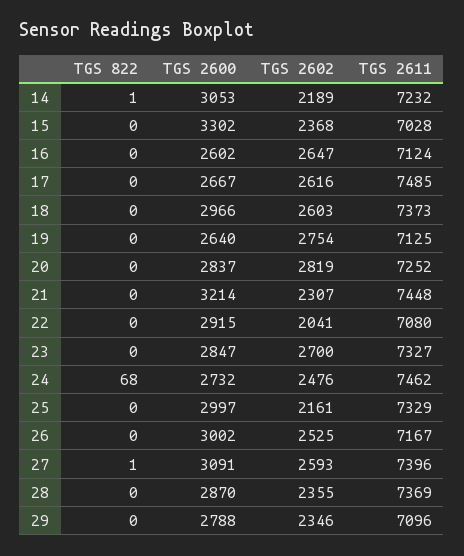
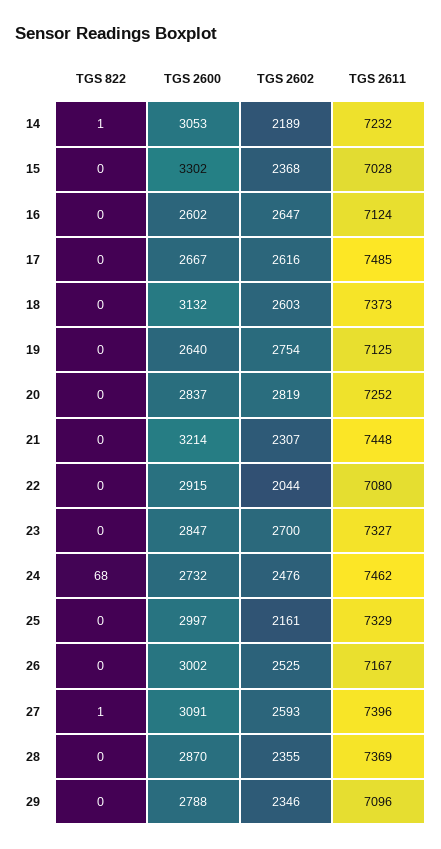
  {
    "TGS 822": {
      "14": 1,
      "15": 0,
      "16": 0,
      "17": 0,
      "18": 0,
      "19": 0,
      "20": 0,
      "21": 0,
      "22": 0,
      "23": 0,
      "24": 68,
      "25": 0,
      "26": 0,
      "27": 1,
      "28": 0,
      "29": 0
    },
    "TGS 2600": {
      "14": 3053,
      "15": 3302,
      "16": 2602,
      "17": 2667,
-     "18": 2966,
+     "18": 3132,
      "19": 2640,
      "20": 2837,
      "21": 3214,
      "22": 2915,
      "23": 2847,
      "24": 2732,
      "25": 2997,
      "26": 3002,
      "27": 3091,
      "28": 2870,
      "29": 2788
    },
    "TGS 2602": {
      "14": 2189,
      "15": 2368,
      "16": 2647,
      "17": 2616,
      "18": 2603,
      "19": 2754,
      "20": 2819,
      "21": 2307,
-     "22": 2041,
+     "22": 2044,
      "23": 2700,
      "24": 2476,
      "25": 2161,
      "26": 2525,
      "27": 2593,
      "28": 2355,
      "29": 2346
    },
    "TGS 2611": {
      "14": 7232,
      "15": 7028,
      "16": 7124,
      "17": 7485,
      "18": 7373,
      "19": 7125,
      "20": 7252,
      "21": 7448,
      "22": 7080,
      "23": 7327,
      "24": 7462,
      "25": 7329,
      "26": 7167,
      "27": 7396,
      "28": 7369,
      "29": 7096
    }
  }

